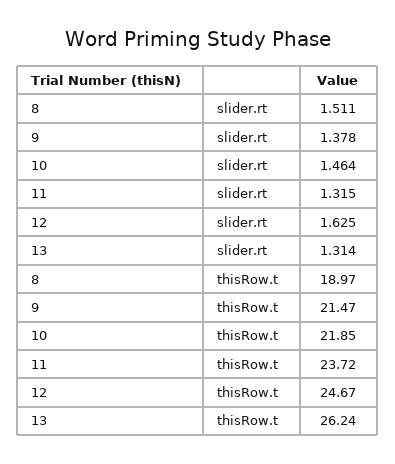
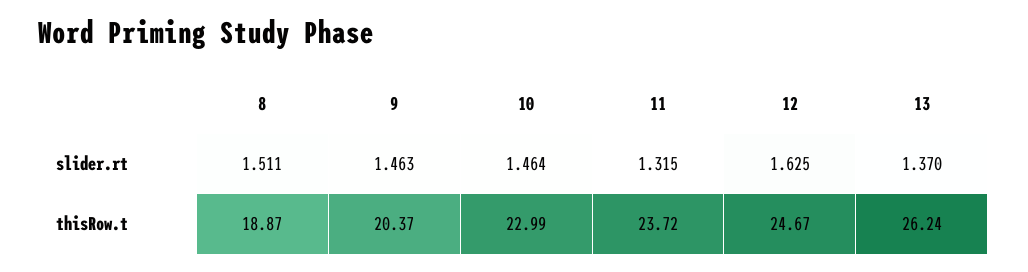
  {
    "8": {
      "slider.rt": 1.511,
-     "thisRow.t": 18.97
+     "thisRow.t": 18.87
    },
    "9": {
-     "slider.rt": 1.378,
+     "slider.rt": 1.463,
-     "thisRow.t": 21.47
+     "thisRow.t": 20.37
    },
    "10": {
      "slider.rt": 1.464,
-     "thisRow.t": 21.85
+     "thisRow.t": 22.99
    },
    "11": {
      "slider.rt": 1.315,
      "thisRow.t": 23.72
    },
    "12": {
      "slider.rt": 1.625,
      "thisRow.t": 24.67
    },
    "13": {
-     "slider.rt": 1.314,
+     "slider.rt": 1.37,
      "thisRow.t": 26.24
    }
  }

